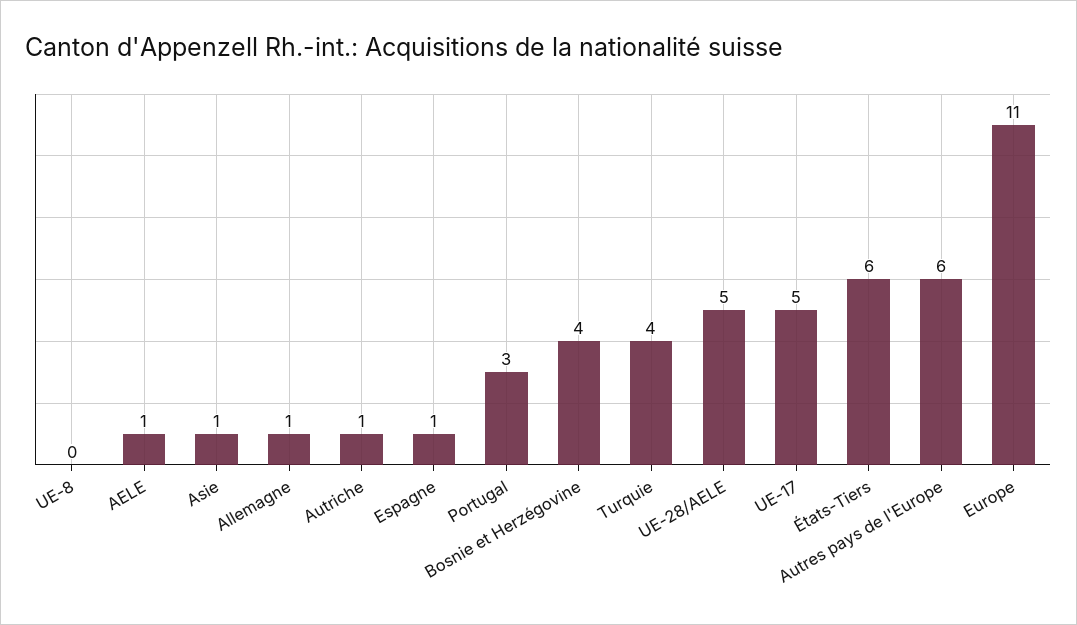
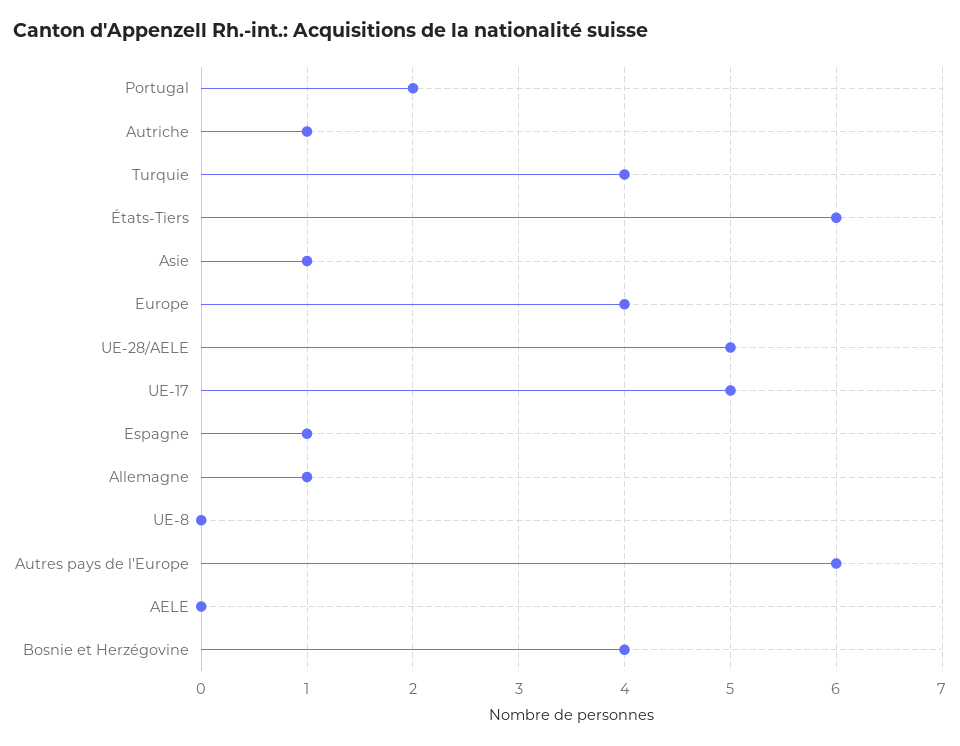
  {
    "UE-8": 0,
-   "AELE": 1,
+   "AELE": 0,
    "Asie": 1,
    "Allemagne": 1,
    "Autriche": 1,
    "Espagne": 1,
-   "Portugal": 3,
+   "Portugal": 2,
    "Bosnie et Herzégovine": 4,
    "Turquie": 4,
    "UE-28/AELE": 5,
    "UE-17": 5,
    "États-Tiers": 6,
    "Autres pays de l'Europe": 6,
-   "Europe": 11
+   "Europe": 4
  }

